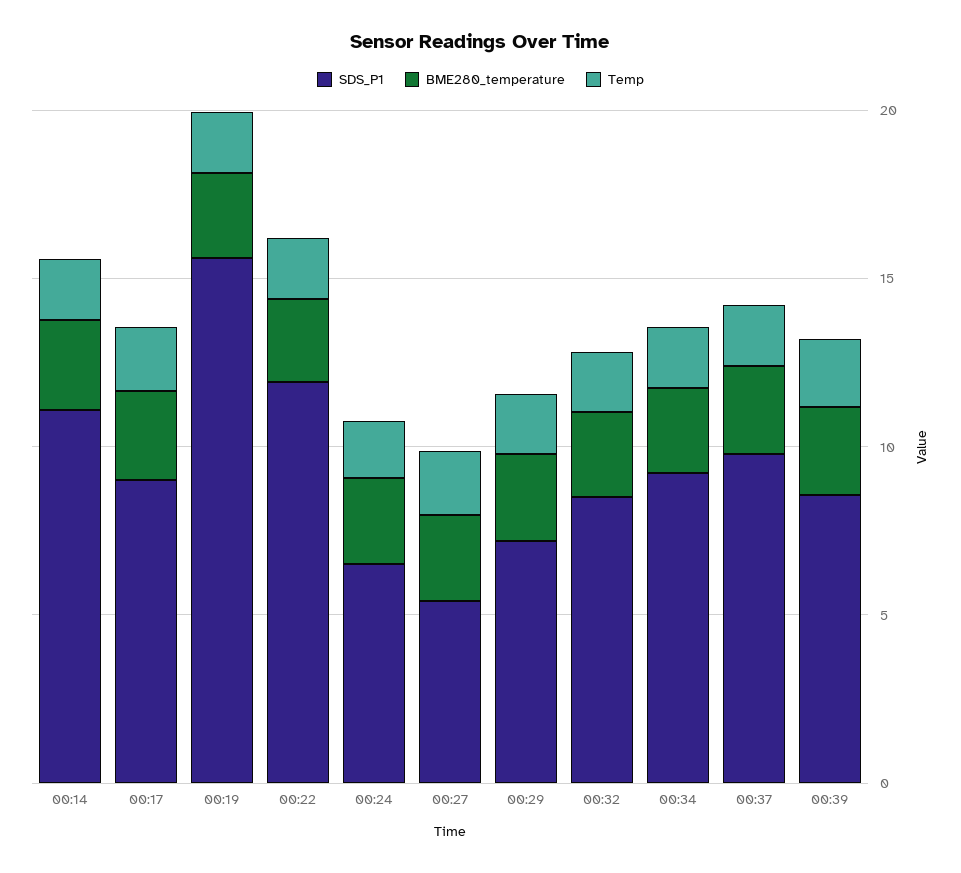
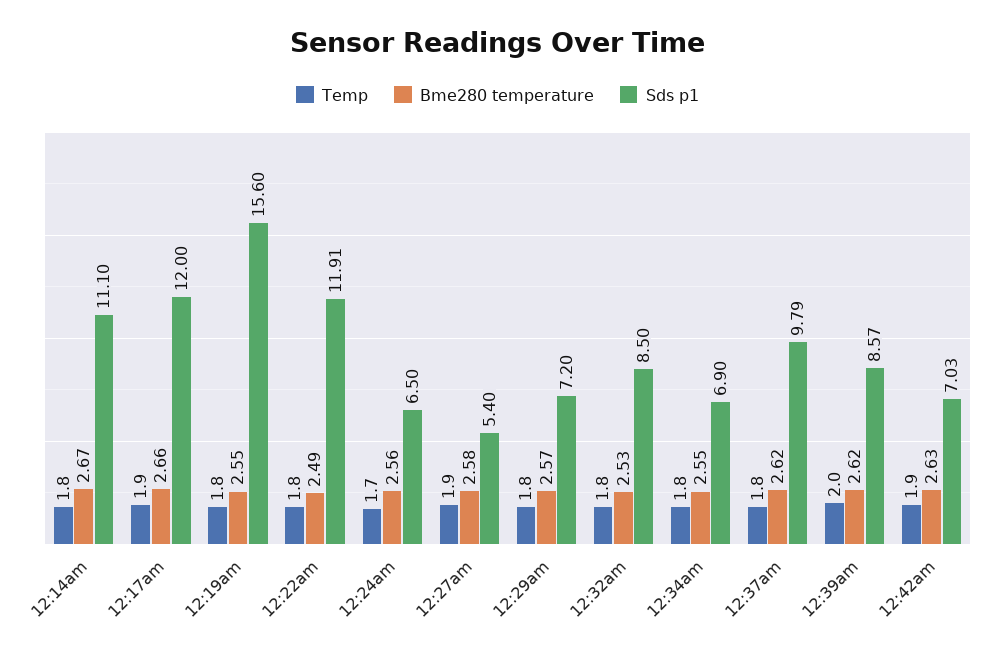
  {
    "SDS_P1": {
      "00:14": 11.1,
-     "00:17": 9,
+     "00:17": 12,
      "00:19": 15.6,
      "00:22": 11.91,
      "00:24": 6.5,
      "00:27": 5.4,
      "00:29": 7.2,
      "00:32": 8.5,
-     "00:34": 9,
+     "00:34": 6.9,
      "00:37": 9.79,
-     "00:39": 8.57
+     "00:39": 8.57,
+     "12:42am": 7.03
    },
    "BME280_temperature": {
      "00:14": 2.67,
      "00:17": 2.66,
      "00:19": 2.55,
      "00:22": 2.49,
      "00:24": 2.56,
      "00:27": 2.58,
      "00:29": 2.57,
      "00:32": 2.53,
      "00:34": 2.55,
      "00:37": 2.62,
-     "00:39": 2.62
+     "00:39": 2.62,
+     "12:42am": 2.63
    },
    "Temp": {
      "00:14": 1.8,
      "00:17": 1.9,
      "00:19": 1.8,
      "00:22": 1.8,
      "00:24": 1.7,
      "00:27": 1.9,
      "00:29": 1.8,
      "00:32": 1.8,
      "00:34": 1.8,
      "00:37": 1.8,
-     "00:39": 2
+     "00:39": 2,
+     "12:42am": 1.9
    }
  }

